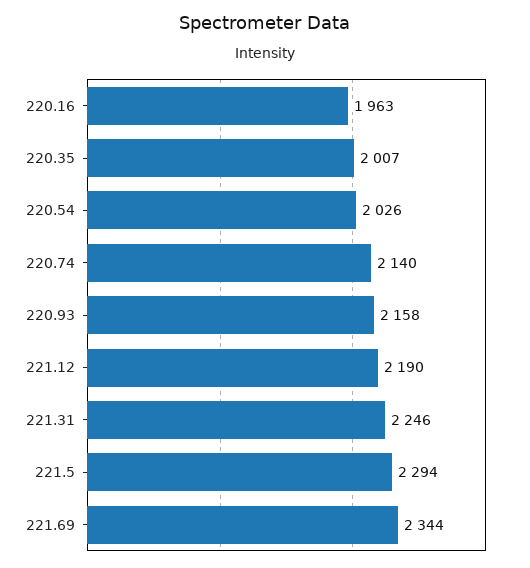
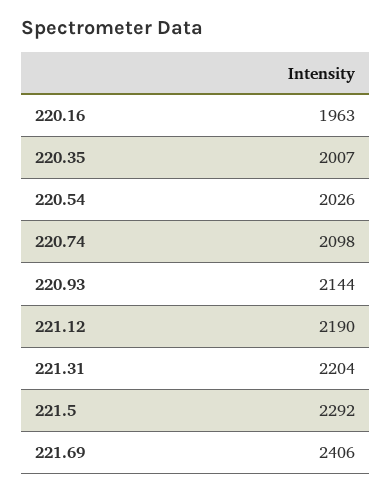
  {
    "220.16": 1963,
    "220.35": 2007,
    "220.54": 2026,
-   "220.74": 2140,
+   "220.74": 2098,
-   "220.93": 2158,
+   "220.93": 2144,
    "221.12": 2190,
-   "221.31": 2246,
+   "221.31": 2204,
-   "221.5": 2294,
+   "221.5": 2292,
-   "221.69": 2344
+   "221.69": 2406
  }

